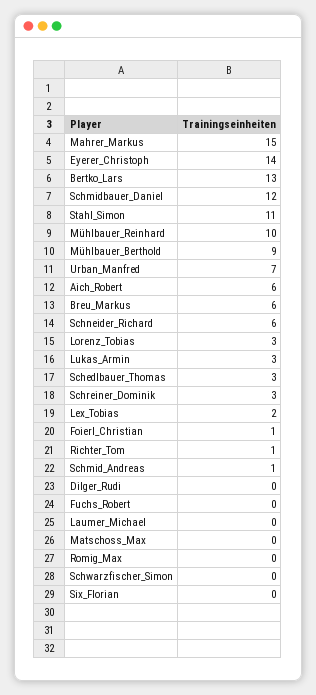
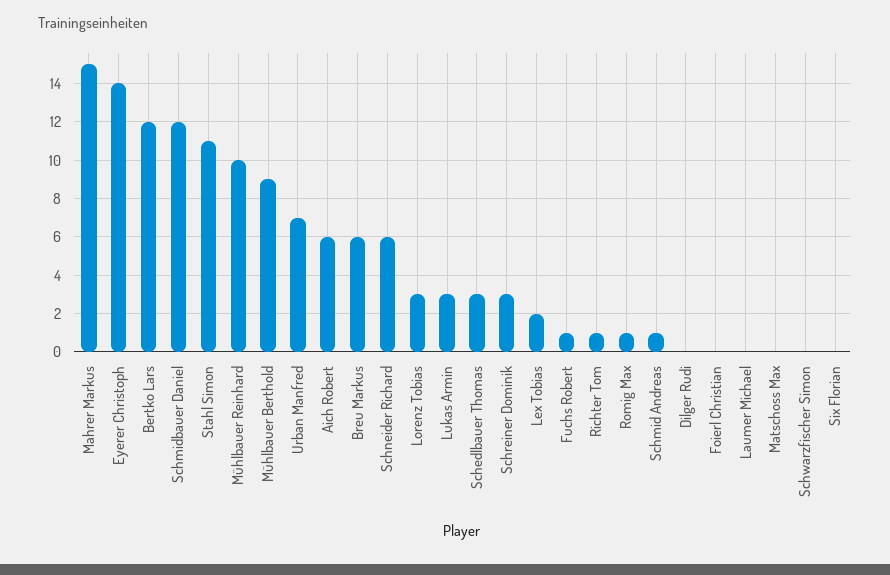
  {
    "Mahrer_Markus": 15,
    "Eyerer_Christoph": 14,
-   "Bertko_Lars": 13,
+   "Bertko_Lars": 12,
    "Schmidbauer_Daniel": 12,
    "Stahl_Simon": 11,
    "Mühlbauer_Reinhard": 10,
    "Mühlbauer_Berthold": 9,
    "Urban_Manfred": 7,
    "Aich_Robert": 6,
    "Breu_Markus": 6,
    "Schneider_Richard": 6,
    "Lorenz_Tobias": 3,
    "Lukas_Armin": 3,
    "Schedlbauer_Thomas": 3,
    "Schreiner_Dominik": 3,
    "Lex_Tobias": 2,
-   "Foierl_Christian": 1,
+   "Foierl_Christian": 0,
    "Richter_Tom": 1,
    "Schmid_Andreas": 1,
    "Dilger_Rudi": 0,
-   "Fuchs_Robert": 0,
+   "Fuchs_Robert": 1,
    "Laumer_Michael": 0,
    "Matschoss_Max": 0,
-   "Romig_Max": 0,
+   "Romig_Max": 1,
    "Schwarzfischer_Simon": 0,
    "Six_Florian": 0
  }

